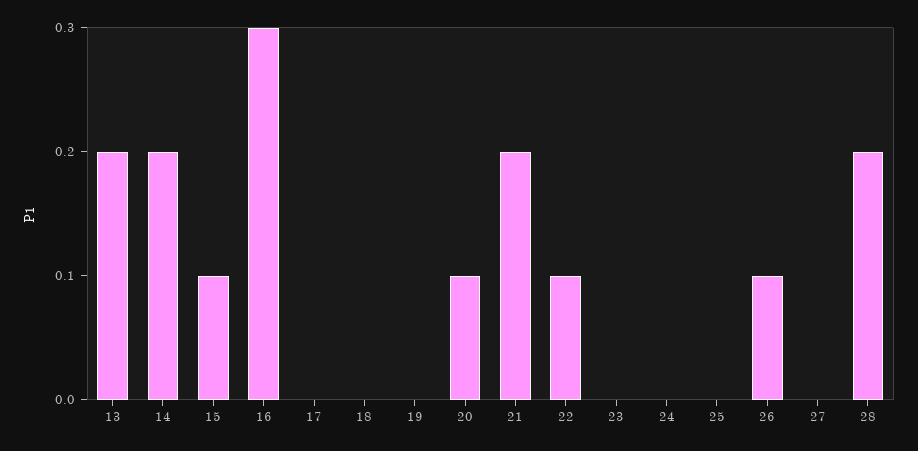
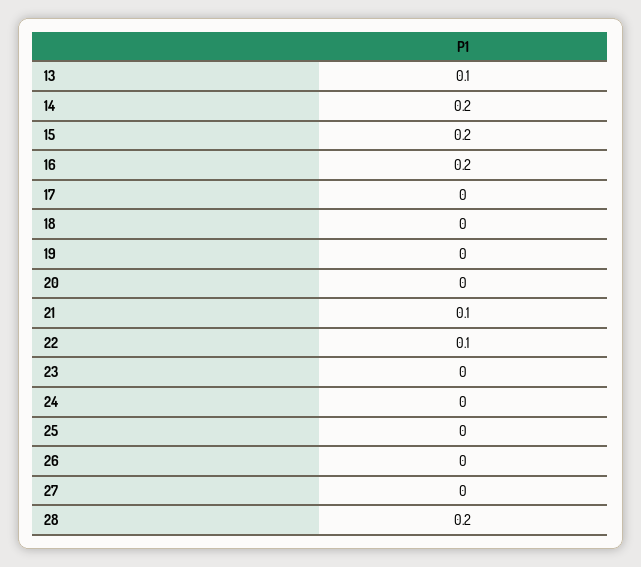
  {
-   "13": 0.2,
+   "13": 0.1,
    "14": 0.2,
-   "15": 0.1,
+   "15": 0.2,
-   "16": 0.3,
+   "16": 0.2,
    "17": 0,
    "18": 0,
    "19": 0,
-   "20": 0.1,
+   "20": 0,
-   "21": 0.2,
+   "21": 0.1,
    "22": 0.1,
    "23": 0,
    "24": 0,
    "25": 0,
-   "26": 0.1,
+   "26": 0,
    "27": 0,
    "28": 0.2
  }

